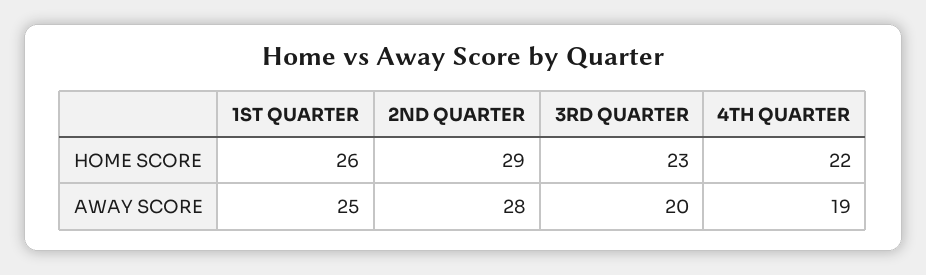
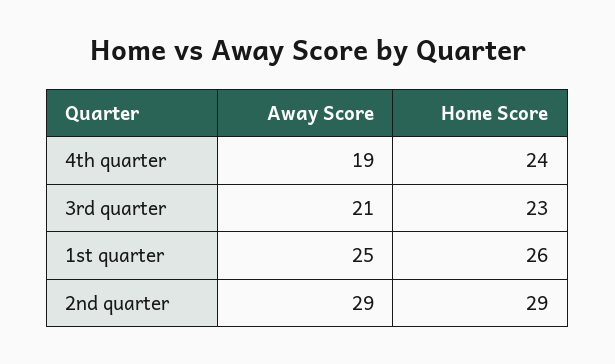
  {
    "1ST QUARTER": {
      "HOME SCORE": 26,
      "AWAY SCORE": 25
    },
    "2ND QUARTER": {
      "HOME SCORE": 29,
-     "AWAY SCORE": 28
+     "AWAY SCORE": 29
    },
    "3RD QUARTER": {
      "HOME SCORE": 23,
-     "AWAY SCORE": 20
+     "AWAY SCORE": 21
    },
    "4TH QUARTER": {
-     "HOME SCORE": 22,
+     "HOME SCORE": 24,
      "AWAY SCORE": 19
    }
  }

